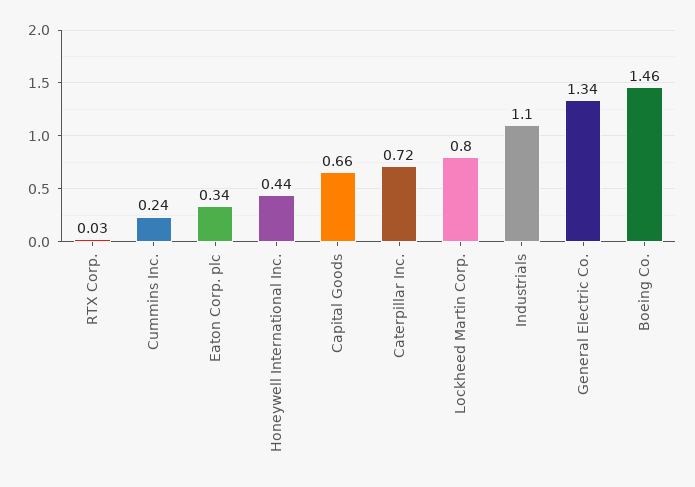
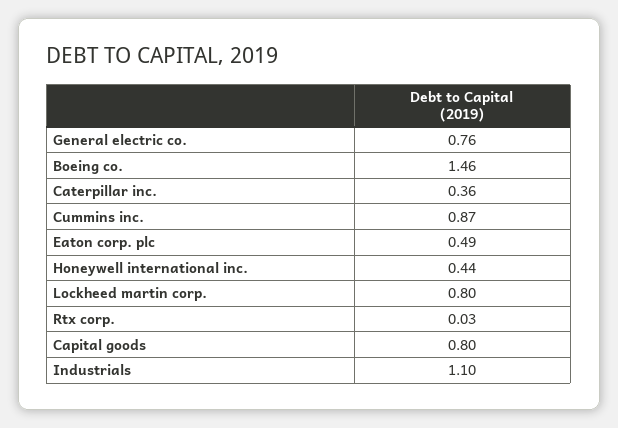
  {
    "RTX Corp.": 0.03,
-   "Cummins Inc.": 0.24,
+   "Cummins Inc.": 0.87,
-   "Eaton Corp. plc": 0.34,
+   "Eaton Corp. plc": 0.49,
    "Honeywell International Inc.": 0.44,
-   "Capital Goods": 0.66,
+   "Capital Goods": 0.8,
-   "Caterpillar Inc.": 0.72,
+   "Caterpillar Inc.": 0.36,
    "Lockheed Martin Corp.": 0.8,
    "Industrials": 1.1,
-   "General Electric Co.": 1.34,
+   "General Electric Co.": 0.76,
    "Boeing Co.": 1.46
  }

